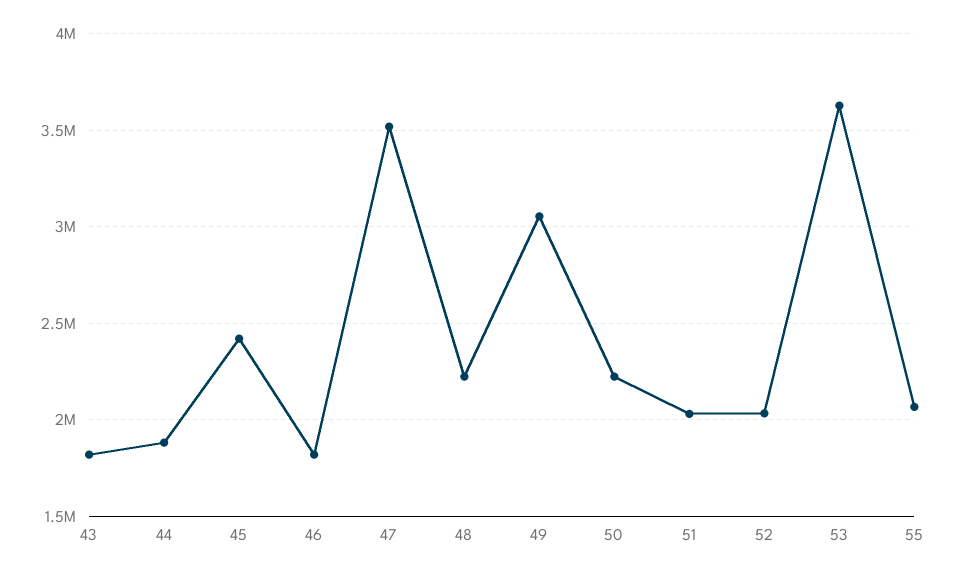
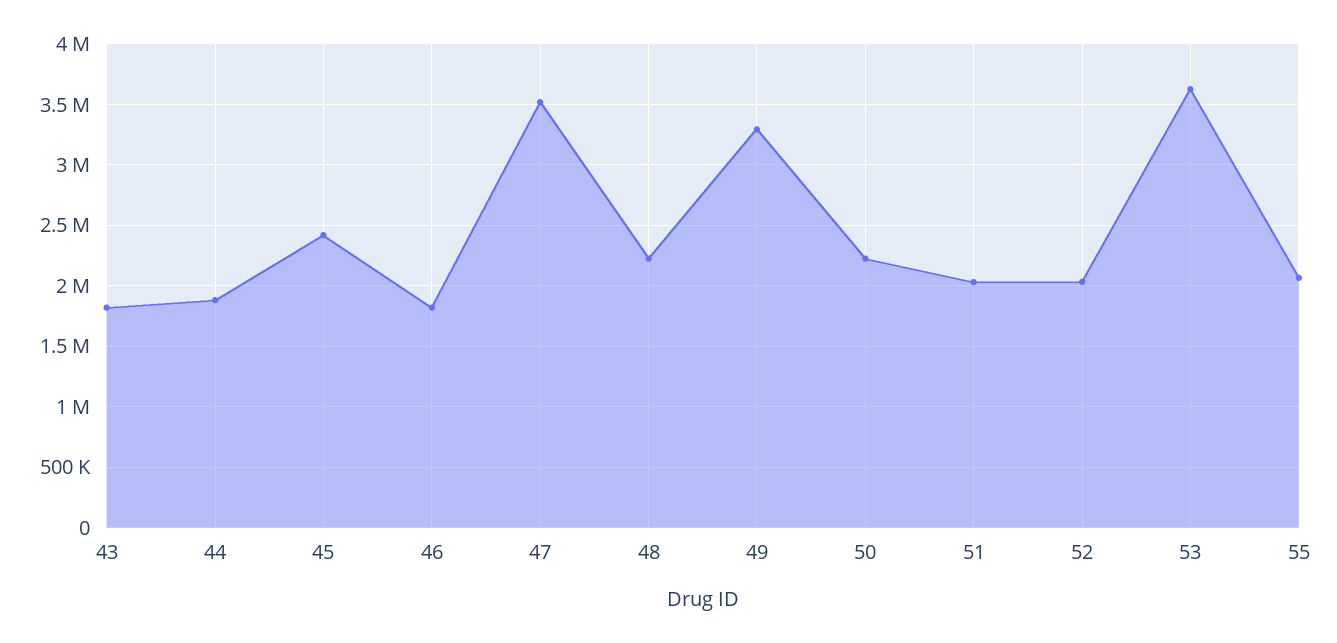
  {
    "43": 1800000,
    "44": 1900000,
    "45": 2400000,
    "46": 1800000,
    "47": 3500000,
    "48": 2200000,
-   "49": 3050000,
+   "49": 3300000,
    "50": 2200000,
    "51": 2050000,
    "52": 2050000,
    "53": 3650000,
    "55": 2050000
  }

